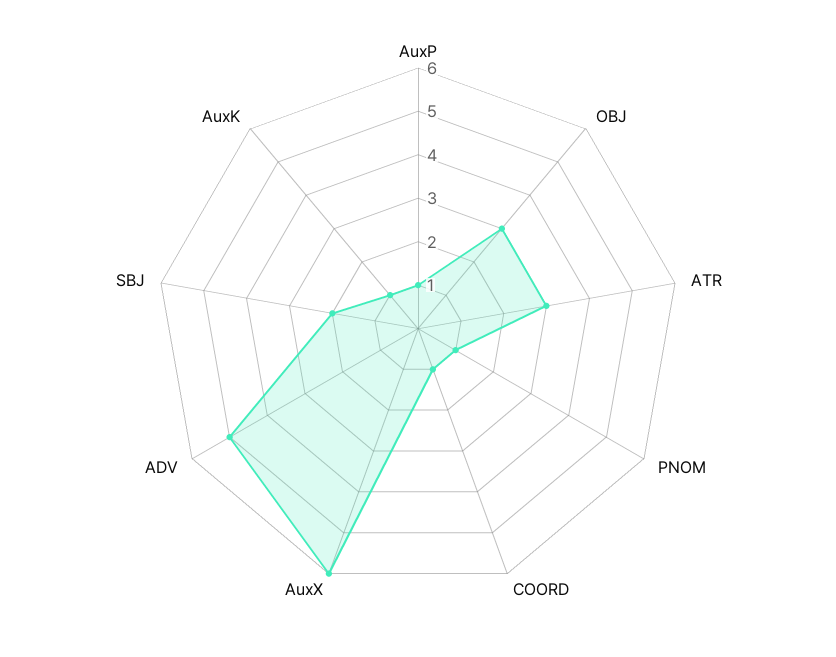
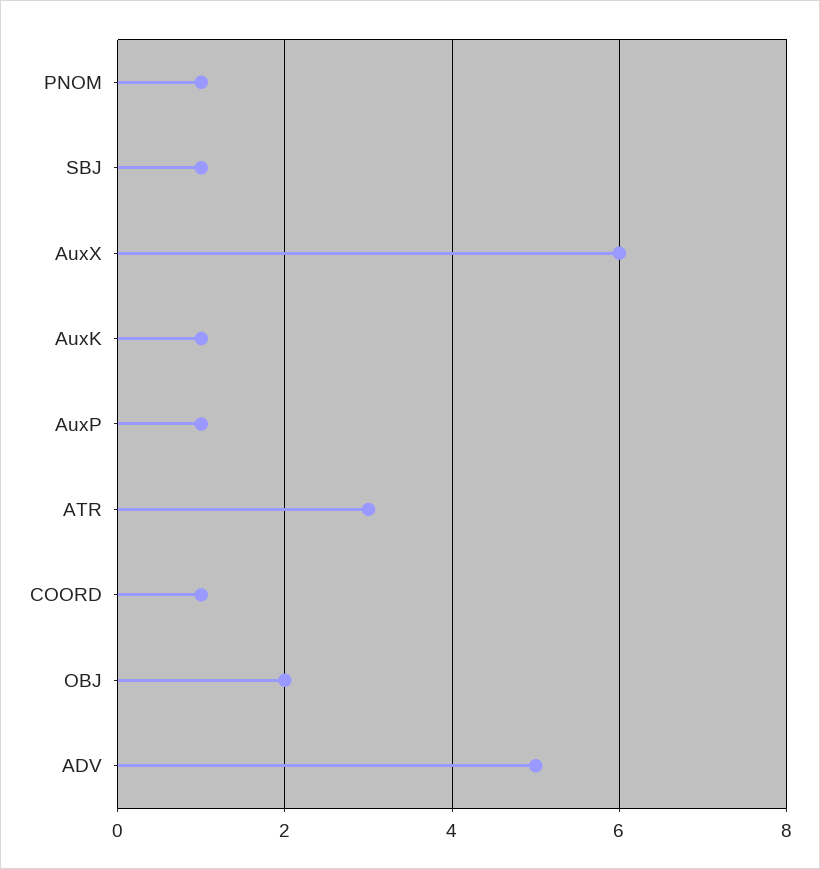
  {
    "AuxP": 1,
-   "OBJ": 3,
+   "OBJ": 2,
    "ATR": 3,
    "PNOM": 1,
    "COORD": 1,
    "AuxX": 6,
    "ADV": 5,
-   "SBJ": 2,
+   "SBJ": 1,
    "AuxK": 1
  }

